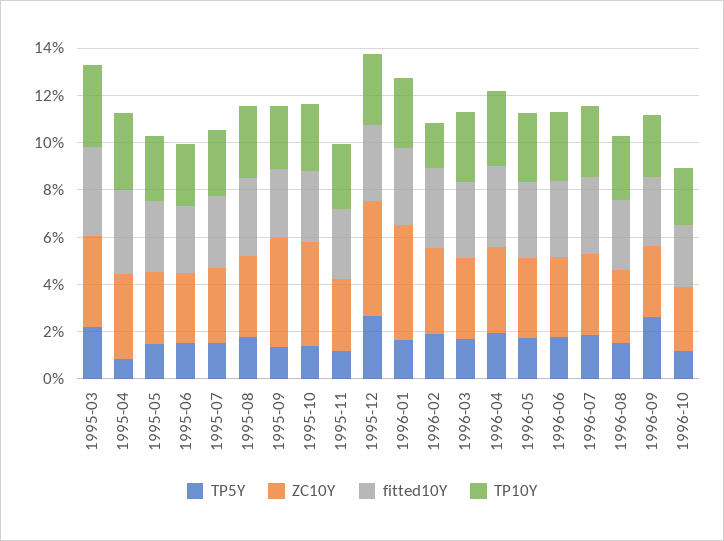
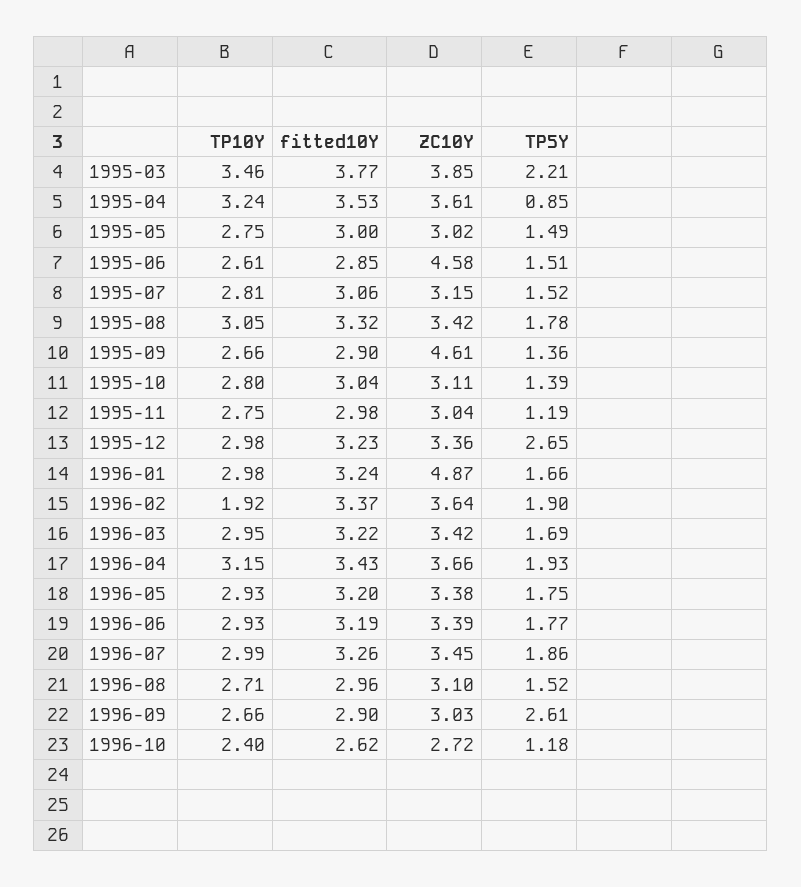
  {
    "TP5Y": {
      "1995-03": 2.21,
      "1995-04": 0.85,
      "1995-05": 1.49,
      "1995-06": 1.51,
      "1995-07": 1.52,
      "1995-08": 1.78,
      "1995-09": 1.36,
      "1995-10": 1.39,
      "1995-11": 1.19,
      "1995-12": 2.65,
      "1996-01": 1.66,
      "1996-02": 1.9,
      "1996-03": 1.69,
      "1996-04": 1.93,
      "1996-05": 1.75,
      "1996-06": 1.77,
      "1996-07": 1.86,
      "1996-08": 1.52,
      "1996-09": 2.61,
      "1996-10": 1.18
    },
    "ZC10Y": {
      "1995-03": 3.85,
      "1995-04": 3.61,
      "1995-05": 3.02,
-     "1995-06": 3,
+     "1995-06": 4.58,
      "1995-07": 3.15,
      "1995-08": 3.42,
      "1995-09": 4.61,
-     "1995-10": 4.5,
+     "1995-10": 3.11,
      "1995-11": 3.04,
-     "1995-12": 5,
+     "1995-12": 3.36,
      "1996-01": 4.87,
      "1996-02": 3.64,
      "1996-03": 3.42,
      "1996-04": 3.66,
      "1996-05": 3.38,
      "1996-06": 3.39,
      "1996-07": 3.45,
      "1996-08": 3.1,
      "1996-09": 3.03,
      "1996-10": 2.72
    },
    "fitted10Y": {
      "1995-03": 3.77,
      "1995-04": 3.53,
      "1995-05": 3,
      "1995-06": 2.85,
      "1995-07": 3.06,
      "1995-08": 3.32,
      "1995-09": 2.9,
      "1995-10": 3.04,
      "1995-11": 2.98,
      "1995-12": 3.23,
      "1996-01": 3.24,
      "1996-02": 3.37,
      "1996-03": 3.22,
      "1996-04": 3.43,
      "1996-05": 3.2,
      "1996-06": 3.19,
      "1996-07": 3.26,
      "1996-08": 2.96,
      "1996-09": 2.9,
      "1996-10": 2.62
    },
    "TP10Y": {
      "1995-03": 3.46,
      "1995-04": 3.24,
      "1995-05": 2.75,
      "1995-06": 2.61,
      "1995-07": 2.81,
      "1995-08": 3.05,
      "1995-09": 2.66,
      "1995-10": 2.8,
      "1995-11": 2.75,
      "1995-12": 2.98,
      "1996-01": 2.98,
      "1996-02": 1.92,
      "1996-03": 2.95,
      "1996-04": 3.15,
      "1996-05": 2.93,
      "1996-06": 2.93,
      "1996-07": 2.99,
      "1996-08": 2.71,
      "1996-09": 2.66,
      "1996-10": 2.4
    }
  }

